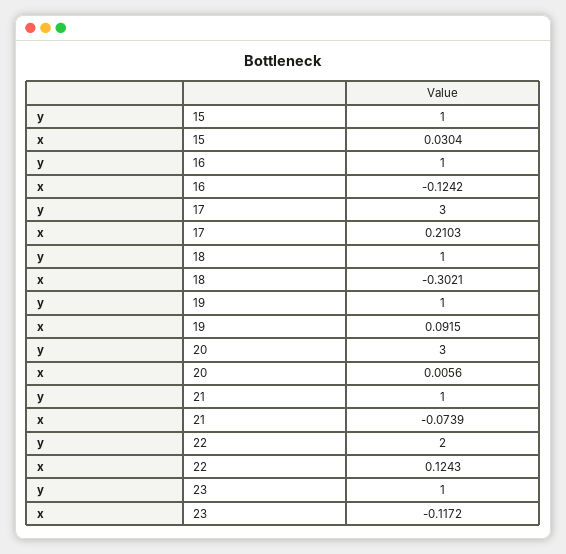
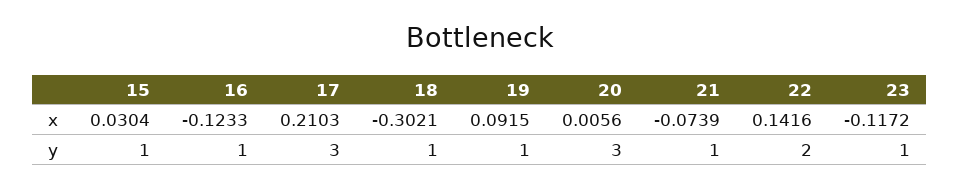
  {
    "y": {
      "15": 1,
      "16": 1,
      "17": 3,
      "18": 1,
      "19": 1,
      "20": 3,
      "21": 1,
      "22": 2,
      "23": 1
    },
    "x": {
      "15": 0.0304,
-     "16": -0.1242,
+     "16": -0.1233,
      "17": 0.2103,
      "18": -0.3021,
      "19": 0.0915,
      "20": 0.0056,
      "21": -0.0739,
-     "22": 0.1243,
+     "22": 0.1416,
      "23": -0.1172
    }
  }

